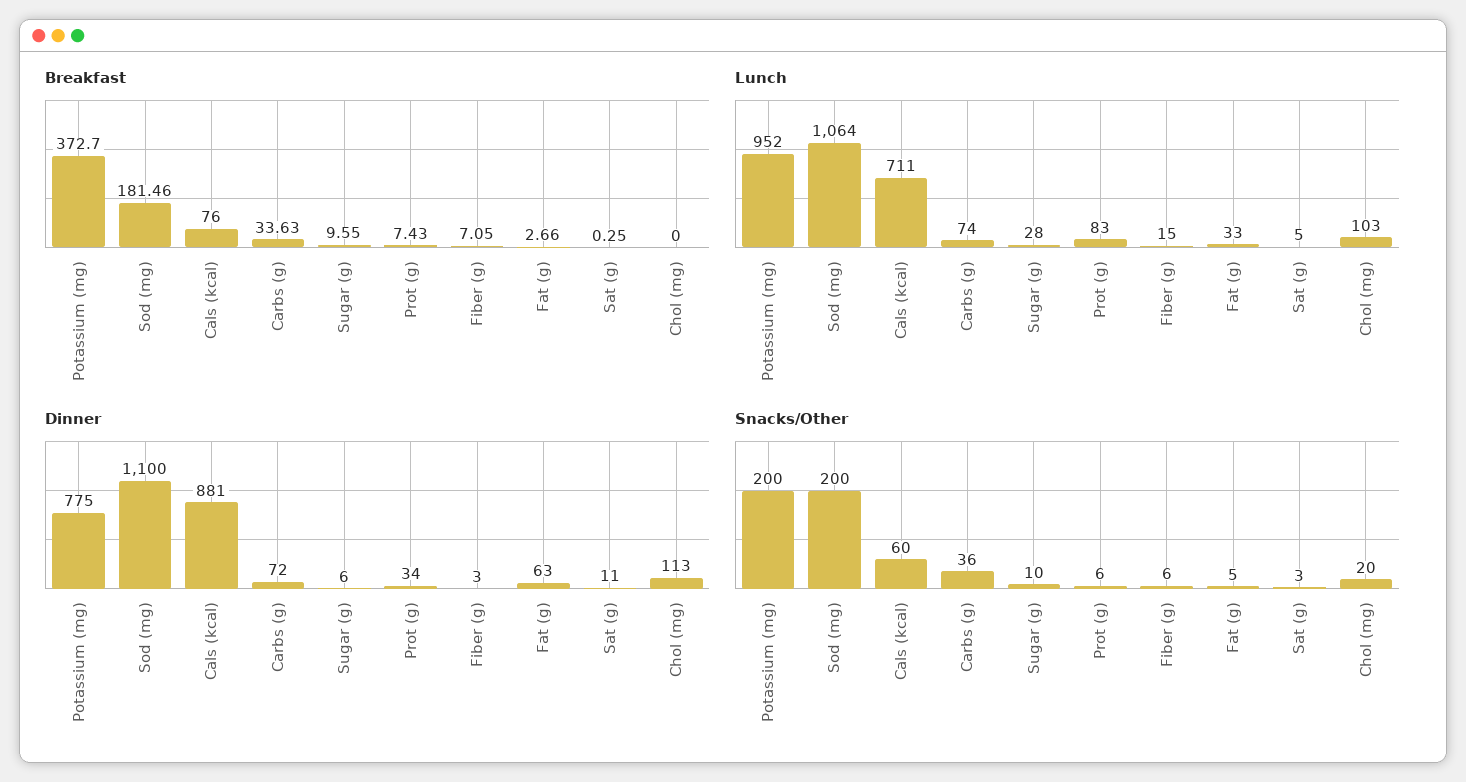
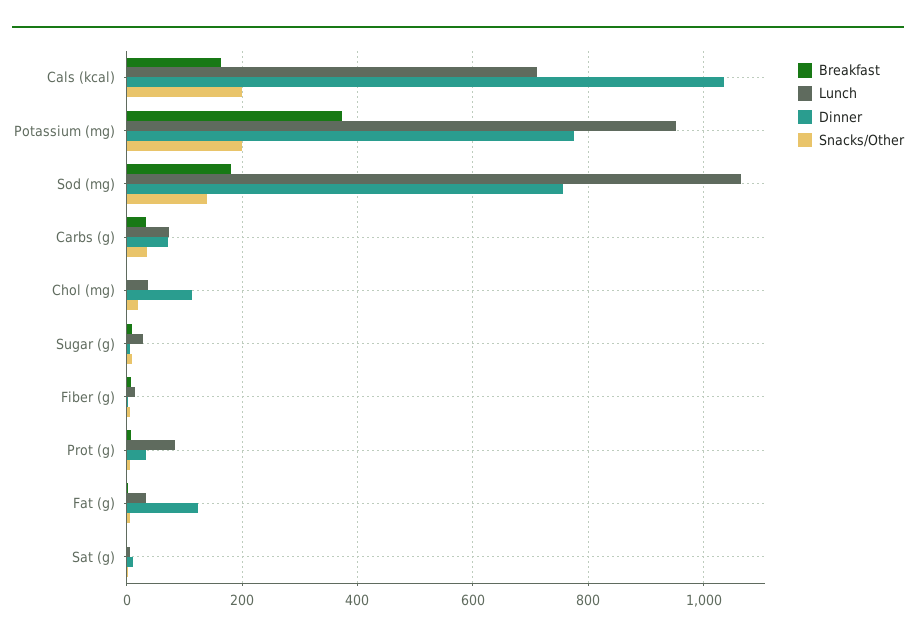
  {
    "Breakfast": {
      "Potassium (mg)": 372.7,
      "Sod (mg)": 181.46,
-     "Cals (kcal)": 76,
+     "Cals (kcal)": 160,
      "Carbs (g)": 33.63,
      "Sugar (g)": 9.55,
      "Prot (g)": 7.43,
      "Fiber (g)": 7.05,
      "Fat (g)": 2.66,
      "Sat (g)": 0.25,
      "Chol (mg)": 0
    },
    "Lunch": {
      "Potassium (mg)": 952,
      "Sod (mg)": 1064,
      "Cals (kcal)": 711,
      "Carbs (g)": 74,
      "Sugar (g)": 28,
      "Prot (g)": 83,
      "Fiber (g)": 15,
      "Fat (g)": 33,
      "Sat (g)": 5,
-     "Chol (mg)": 103
+     "Chol (mg)": 40
    },
    "Dinner": {
      "Potassium (mg)": 775,
-     "Sod (mg)": 1100,
+     "Sod (mg)": 760,
-     "Cals (kcal)": 881,
+     "Cals (kcal)": 1040,
      "Carbs (g)": 72,
      "Sugar (g)": 6,
      "Prot (g)": 34,
      "Fiber (g)": 3,
-     "Fat (g)": 63,
+     "Fat (g)": 120,
      "Sat (g)": 11,
      "Chol (mg)": 113
    },
    "Snacks/Other": {
      "Potassium (mg)": 200,
-     "Sod (mg)": 200,
+     "Sod (mg)": 140,
-     "Cals (kcal)": 60,
+     "Cals (kcal)": 200,
      "Carbs (g)": 36,
      "Sugar (g)": 10,
      "Prot (g)": 6,
      "Fiber (g)": 6,
      "Fat (g)": 5,
      "Sat (g)": 3,
      "Chol (mg)": 20
    }
  }

